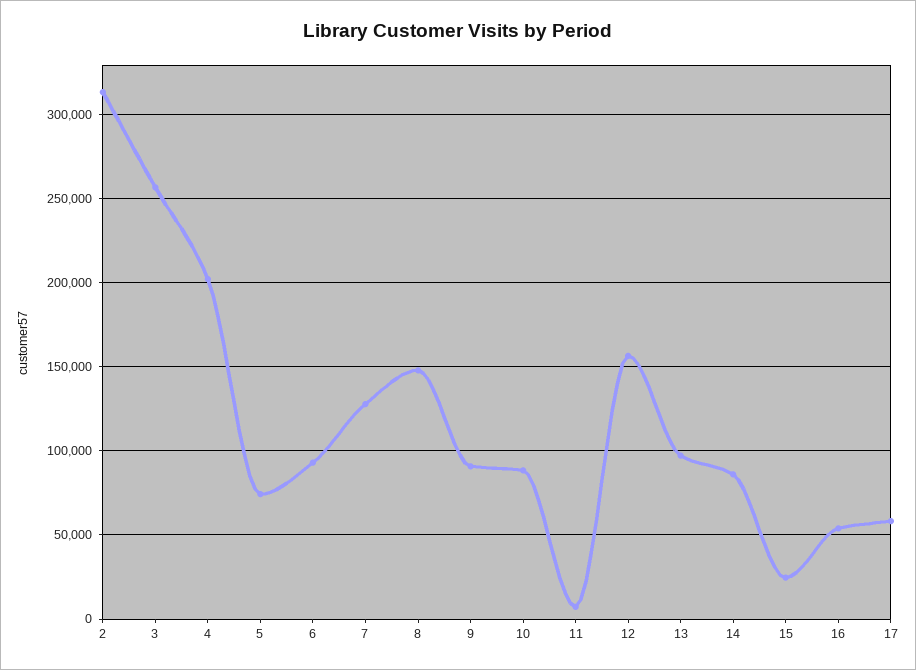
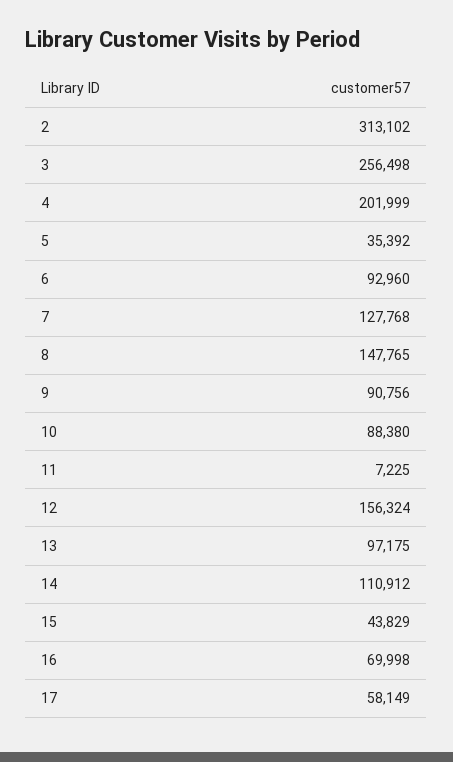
  {
    "2": 313102,
    "3": 256498,
    "4": 201999,
-   "5": 75000,
+   "5": 35392,
    "6": 92960,
    "7": 127768,
    "8": 147765,
    "9": 90756,
    "10": 88380,
    "11": 7225,
    "12": 156324,
    "13": 97175,
-   "14": 85000,
+   "14": 110912,
-   "15": 25000,
+   "15": 43829,
-   "16": 55000,
+   "16": 69998,
    "17": 58149
  }

